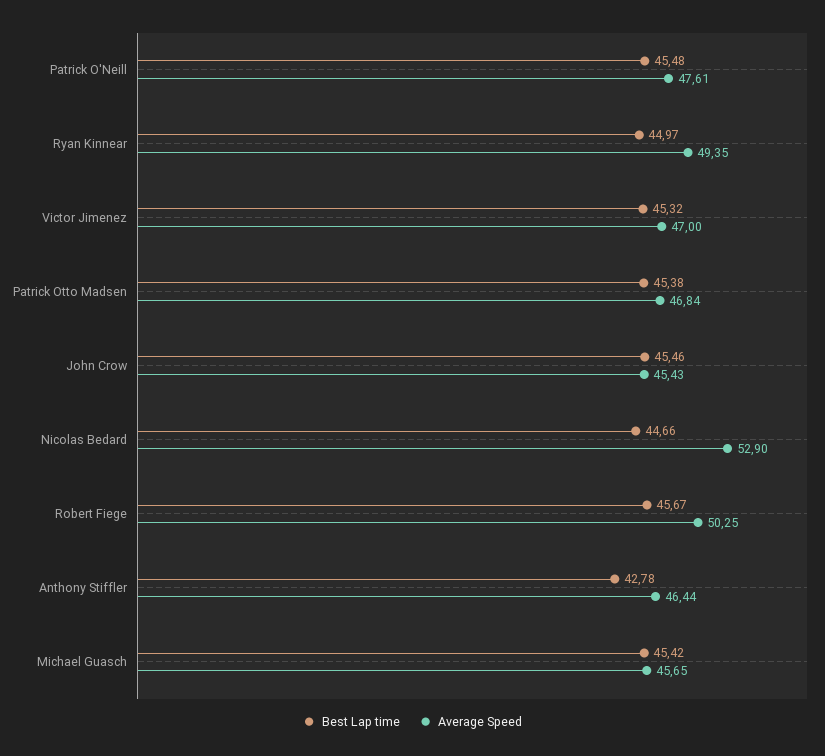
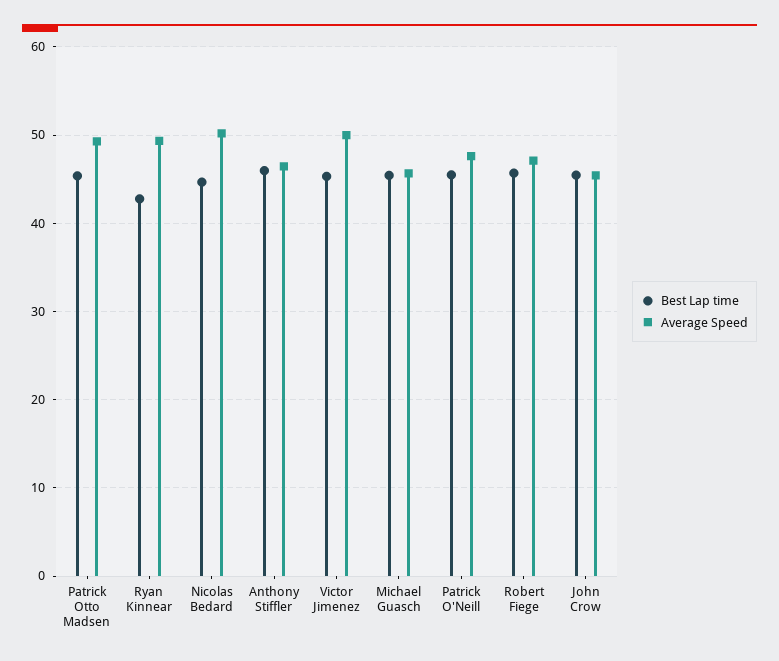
  {
    "Best Lap time": {
      "Patrick O'Neill": 45.48,
-     "Ryan Kinnear": 44.97,
+     "Ryan Kinnear": 43,
      "Victor Jimenez": 45.32,
      "Patrick Otto Madsen": 45.38,
      "John Crow": 45.46,
      "Nicolas Bedard": 44.66,
      "Robert Fiege": 45.67,
-     "Anthony Stiffler": 42.78,
+     "Anthony Stiffler": 46,
      "Michael Guasch": 45.42
    },
    "Average Speed": {
      "Patrick O'Neill": 47.61,
      "Ryan Kinnear": 49.35,
-     "Victor Jimenez": 47,
+     "Victor Jimenez": 50,
-     "Patrick Otto Madsen": 46.84,
+     "Patrick Otto Madsen": 49,
      "John Crow": 45.43,
-     "Nicolas Bedard": 52.9,
+     "Nicolas Bedard": 50,
-     "Robert Fiege": 50.25,
+     "Robert Fiege": 47,
      "Anthony Stiffler": 46.44,
      "Michael Guasch": 45.65
    }
  }

